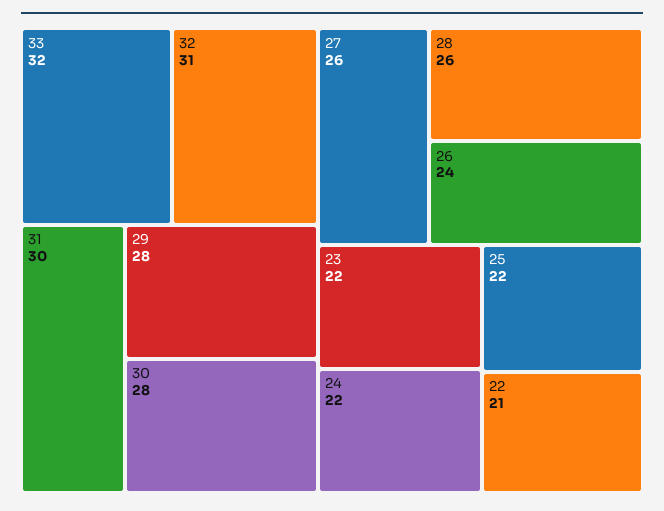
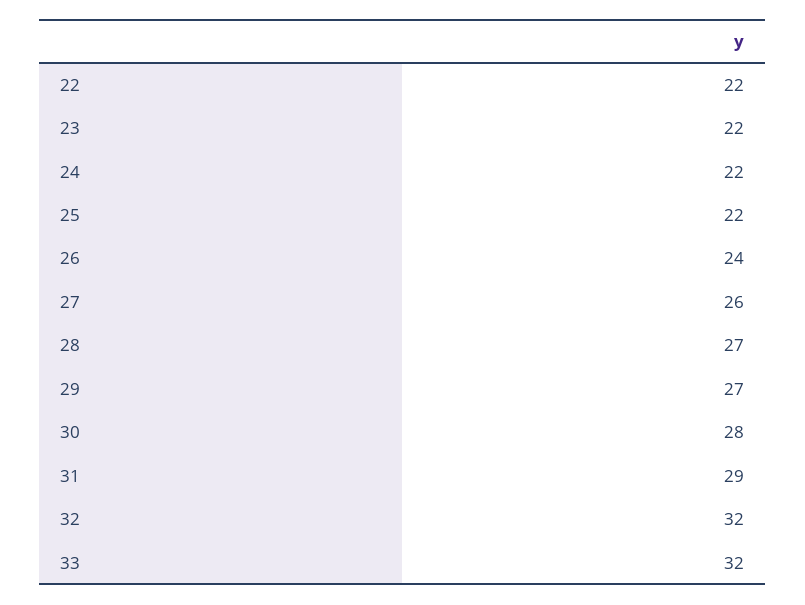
  {
    "33": 32,
-   "32": 31,
+   "32": 32,
-   "31": 30,
+   "31": 29,
-   "29": 28,
+   "29": 27,
    "30": 28,
    "27": 26,
-   "28": 26,
+   "28": 27,
    "26": 24,
    "23": 22,
    "24": 22,
    "25": 22,
-   "22": 21
+   "22": 22
  }

